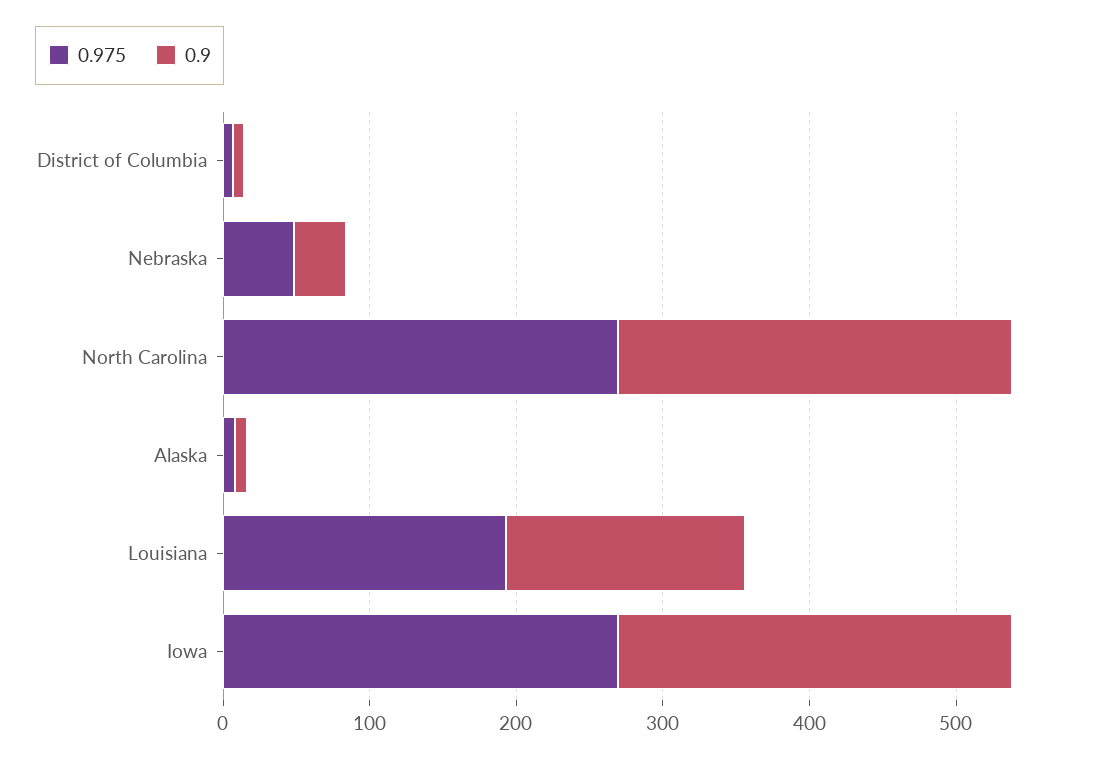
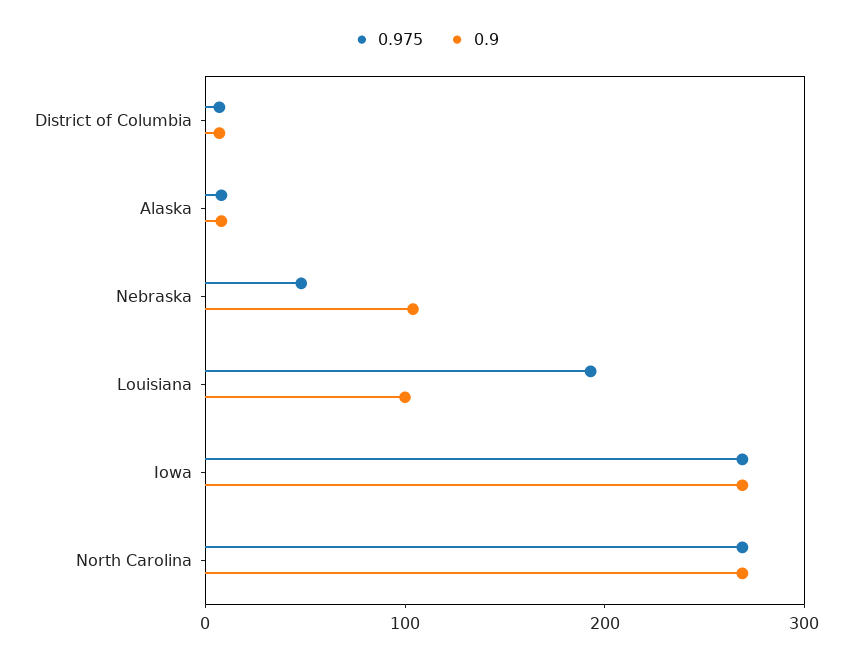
  {
    "0.975": {
      "District of Columbia": 0,
      "Nebraska": 40,
      "North Carolina": 260,
      "Alaska": 0,
      "Louisiana": 200,
      "Iowa": 260
    },
    "0.9": {
      "District of Columbia": 0,
-     "Nebraska": 40,
+     "Nebraska": 100,
      "North Carolina": 260,
      "Alaska": 0,
-     "Louisiana": 160,
+     "Louisiana": 100,
      "Iowa": 260
    }
  }

